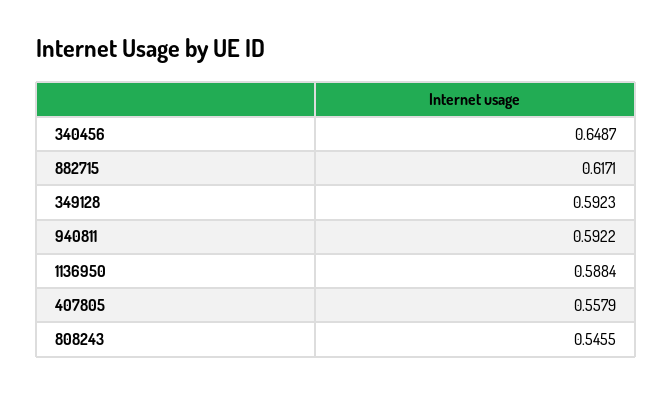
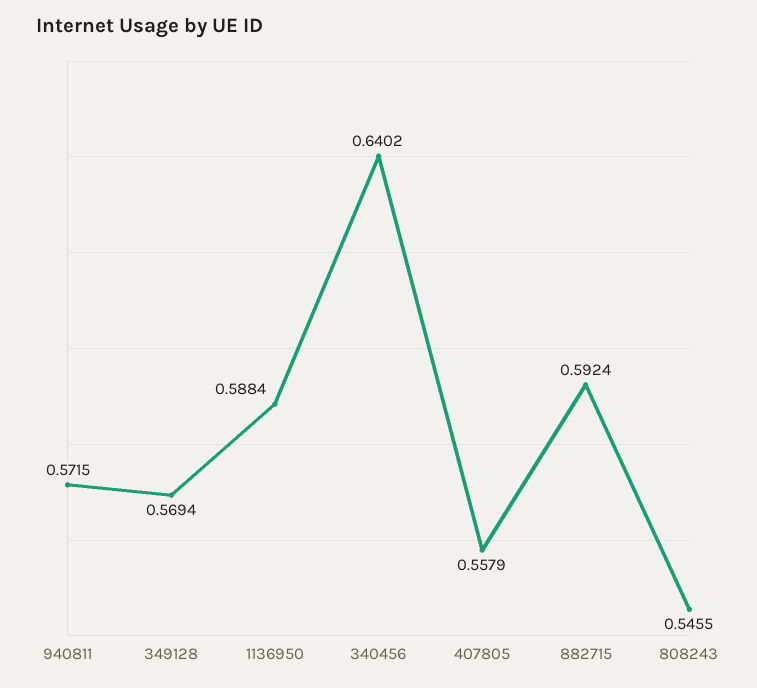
  {
-   "340456": 0.6487,
+   "340456": 0.6402,
-   "882715": 0.6171,
+   "882715": 0.5924,
-   "349128": 0.5923,
+   "349128": 0.5694,
-   "940811": 0.5922,
+   "940811": 0.5715,
    "1136950": 0.5884,
    "407805": 0.5579,
    "808243": 0.5455
  }

